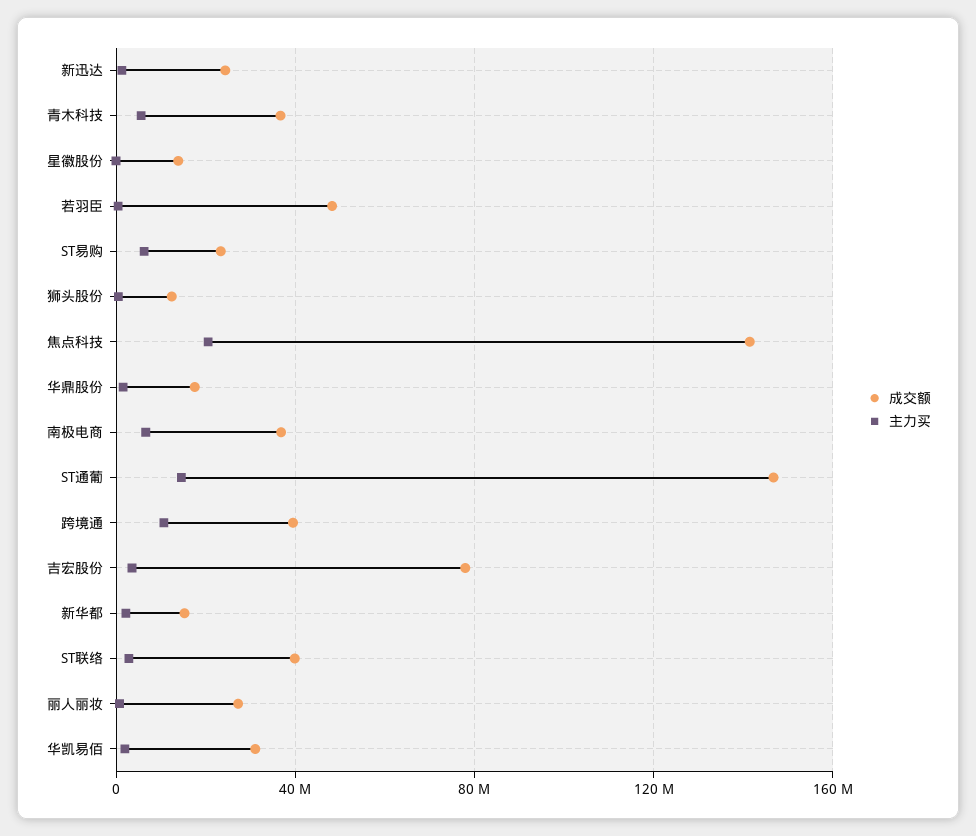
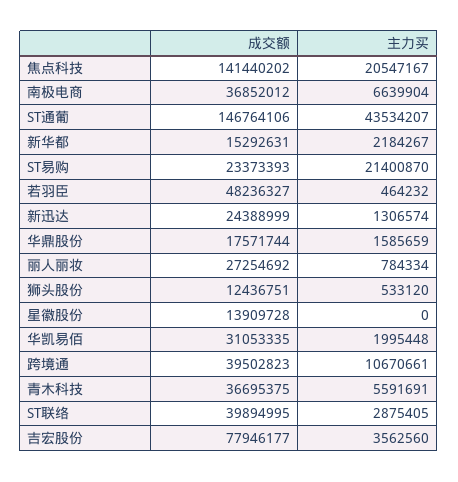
  {
    "成交额": {
      "新迅达": 24388999,
      "青木科技": 36695375,
      "星徽股份": 13909728,
      "若羽臣": 48236327,
      "ST易购": 23373393,
      "狮头股份": 12436751,
      "焦点科技": 141440202,
      "华鼎股份": 17571744,
      "南极电商": 36852012,
      "ST通葡": 146764106,
      "跨境通": 39502823,
      "吉宏股份": 77946177,
      "新华都": 15292631,
      "ST联络": 39894995,
      "丽人丽妆": 27254692,
      "华凯易佰": 31053335
    },
    "主力买": {
      "新迅达": 1306574,
      "青木科技": 5591691,
      "星徽股份": 0,
      "若羽臣": 464232,
-     "ST易购": 5000000,
+     "ST易购": 21400870,
      "狮头股份": 533120,
      "焦点科技": 20547167,
      "华鼎股份": 1585659,
      "南极电商": 6639904,
-     "ST通葡": 15000000,
+     "ST通葡": 43534207,
      "跨境通": 10670661,
      "吉宏股份": 3562560,
      "新华都": 2184267,
      "ST联络": 2875405,
      "丽人丽妆": 784334,
      "华凯易佰": 1995448
    }
  }

